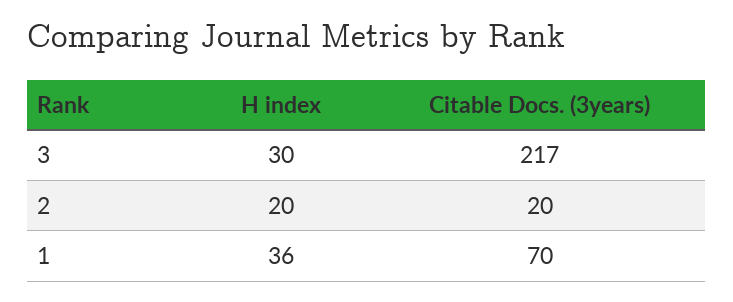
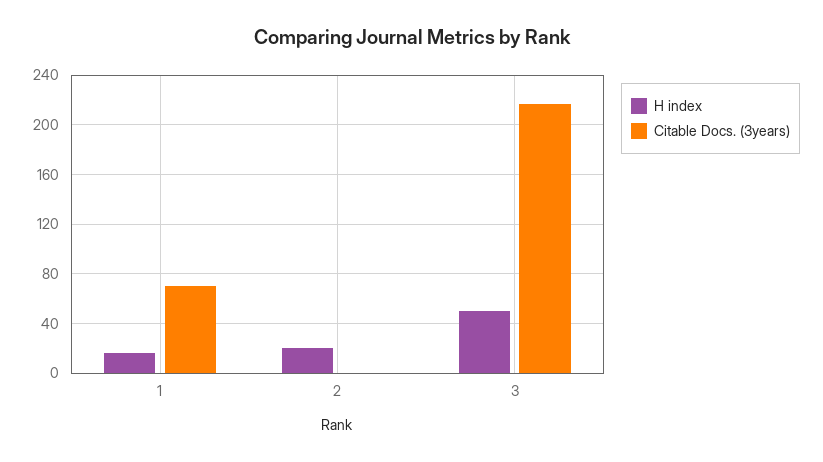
  {
    "H index": {
-     "3": 30,
+     "3": 50,
      "2": 20,
-     "1": 36
+     "1": 15
    },
    "Citable Docs. (3years)": {
      "3": 217,
-     "2": 20,
+     "2": 0,
      "1": 70
    }
  }

